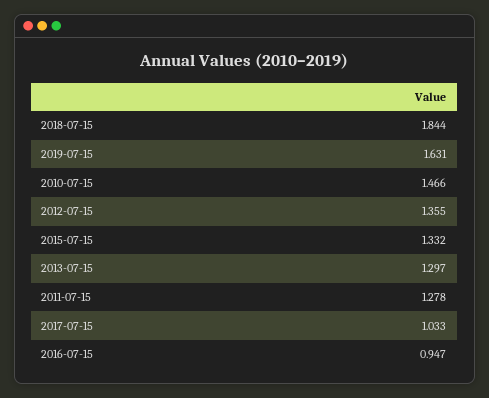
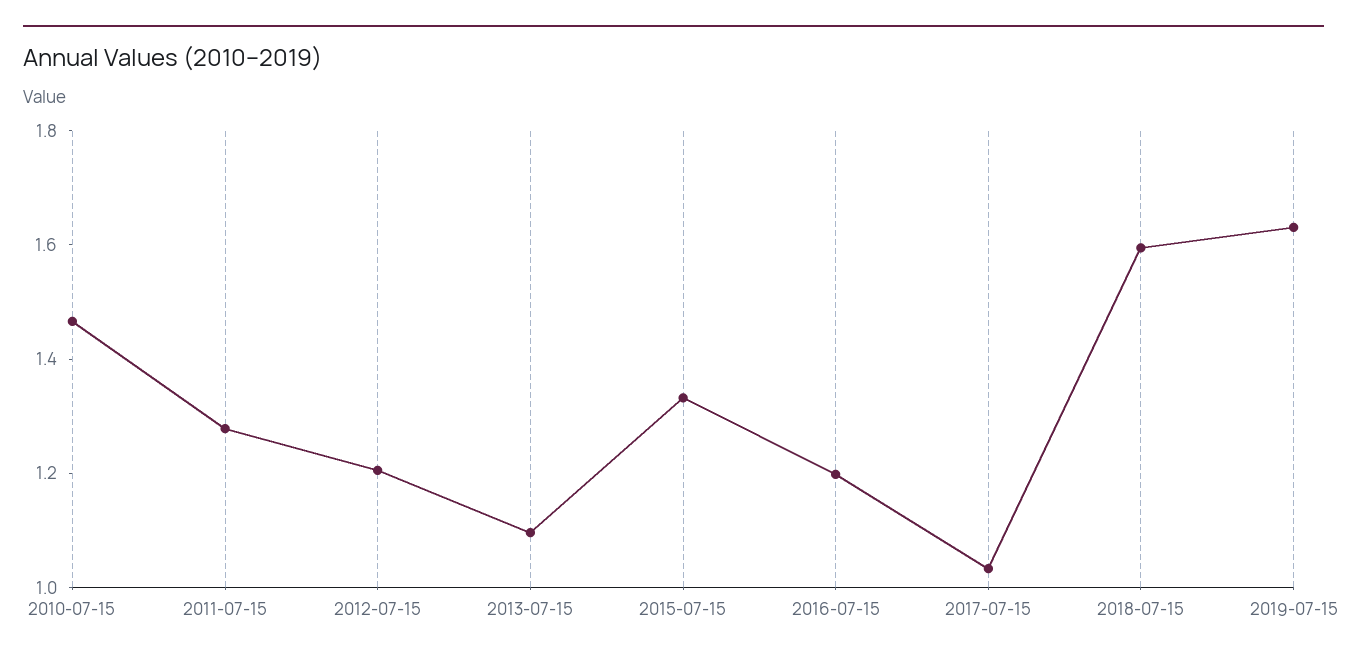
  {
-   "2018-07-15": 1.844,
+   "2018-07-15": 1.6,
    "2019-07-15": 1.631,
    "2010-07-15": 1.466,
-   "2012-07-15": 1.355,
+   "2012-07-15": 1.2,
    "2015-07-15": 1.332,
-   "2013-07-15": 1.297,
+   "2013-07-15": 1.1,
    "2011-07-15": 1.278,
    "2017-07-15": 1.033,
-   "2016-07-15": 0.947
+   "2016-07-15": 1.2
  }

